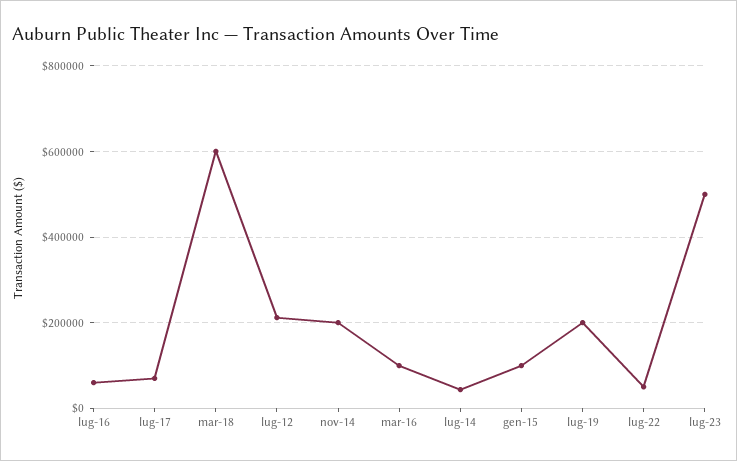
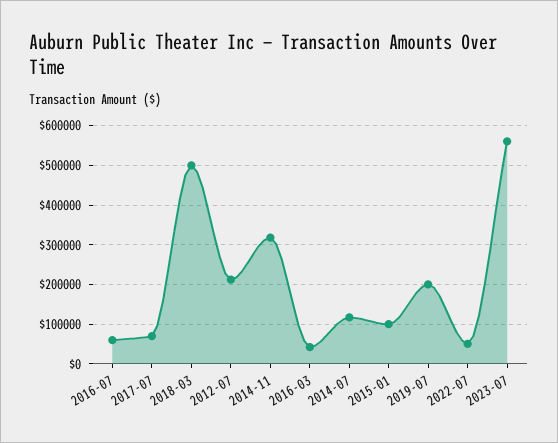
  {
    "lug-16": 60000,
    "lug-17": 80000,
-   "mar-18": 600000,
+   "mar-18": 500000,
    "lug-12": 220000,
-   "nov-14": 200000,
+   "nov-14": 320000,
-   "mar-16": 100000,
+   "mar-16": 40000,
-   "lug-14": 40000,
+   "lug-14": 120000,
    "gen-15": 100000,
    "lug-19": 200000,
    "lug-22": 60000,
-   "lug-23": 500000
+   "lug-23": 560000
  }

